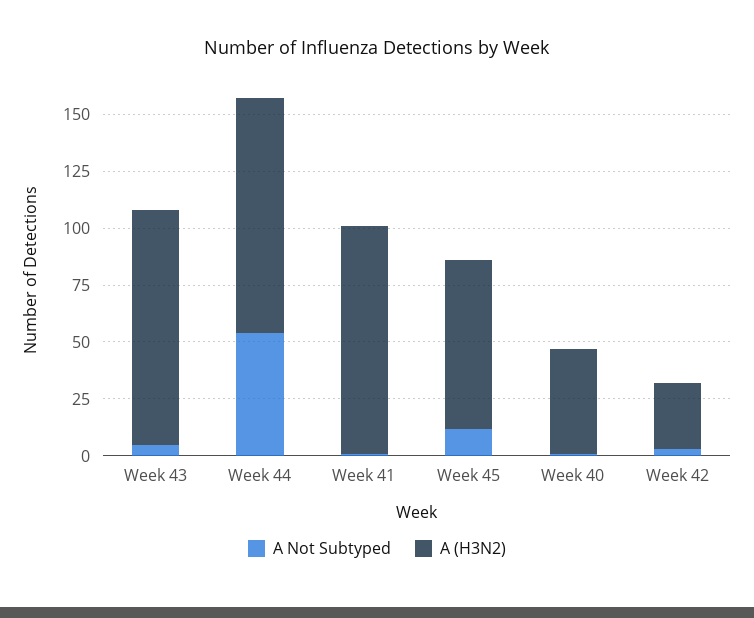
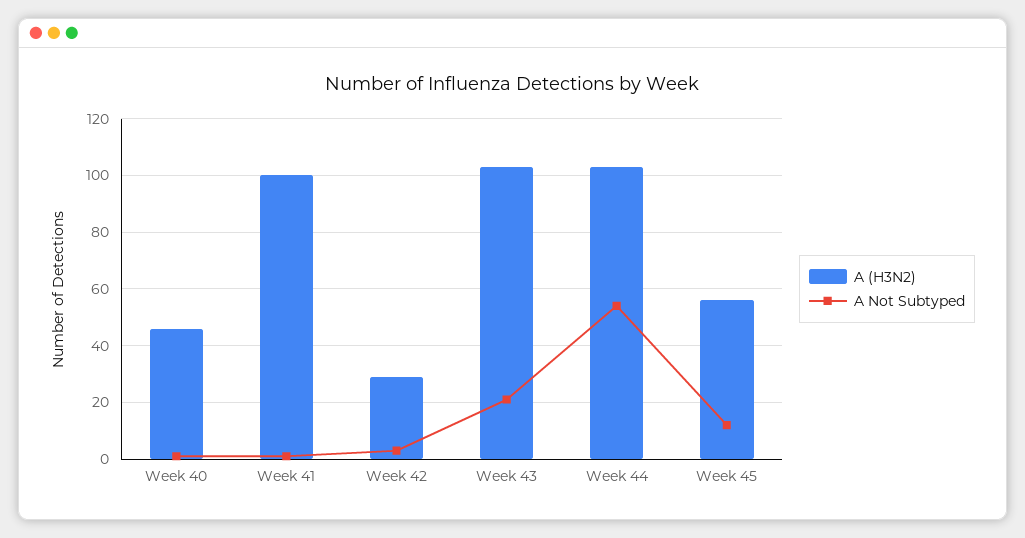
  {
    "A Not Subtyped": {
-     "Week 43": 5,
+     "Week 43": 20,
      "Week 44": 55,
      "Week 41": 0,
      "Week 45": 10,
      "Week 40": 0,
      "Week 42": 5
    },
    "A (H3N2)": {
      "Week 43": 105,
      "Week 44": 105,
      "Week 41": 100,
-     "Week 45": 75,
+     "Week 45": 55,
      "Week 40": 45,
      "Week 42": 30
    }
  }

